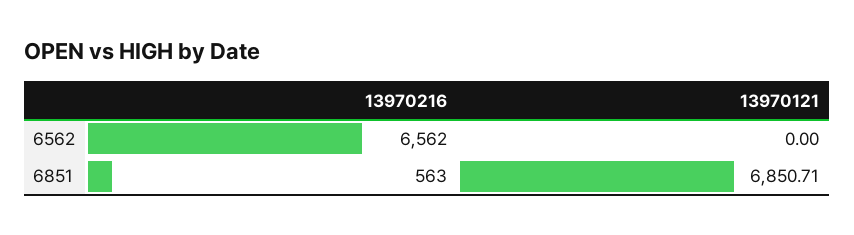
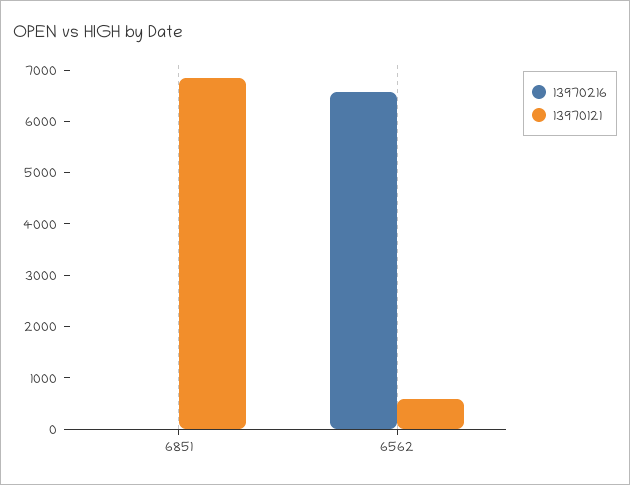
  {
    "13970216": {
      "6562": 6562,
-     "6851": 563
+     "6851": 0
    },
    "13970121": {
-     "6562": 0,
+     "6562": 600,
      "6851": 6850.71
    }
  }

